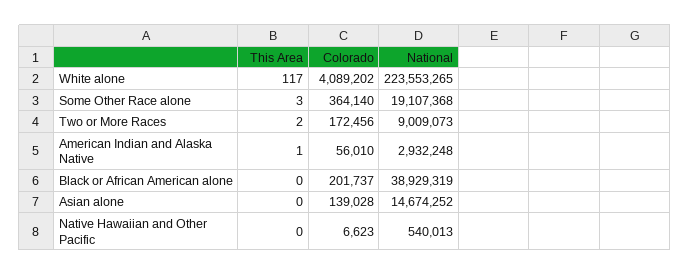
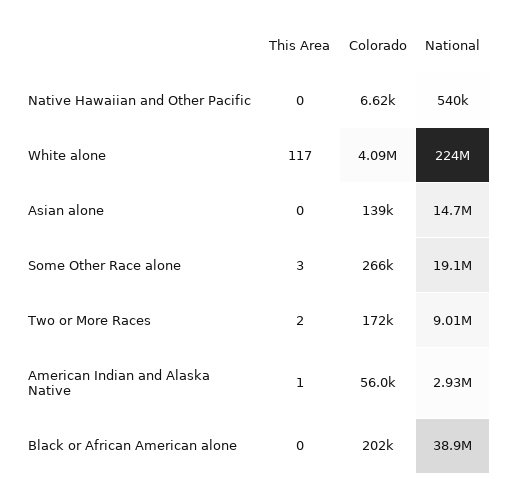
  {
    "This Area": {
      "White alone": 117,
      "Some Other Race alone": 3,
      "Two or More Races": 2,
      "American Indian and Alaska Native": 1,
      "Black or African American alone": 0,
      "Asian alone": 0,
      "Native Hawaiian and Other Pacific": 0
    },
    "Colorado": {
      "White alone": 4089202,
-     "Some Other Race alone": 364140,
+     "Some Other Race alone": 266000,
      "Two or More Races": 172456,
      "American Indian and Alaska Native": 56010,
      "Black or African American alone": 201737,
      "Asian alone": 139028,
      "Native Hawaiian and Other Pacific": 6623
    },
    "National": {
      "White alone": 223553265,
      "Some Other Race alone": 19107368,
      "Two or More Races": 9009073,
      "American Indian and Alaska Native": 2932248,
      "Black or African American alone": 38929319,
      "Asian alone": 14674252,
      "Native Hawaiian and Other Pacific": 540013
    }
  }

